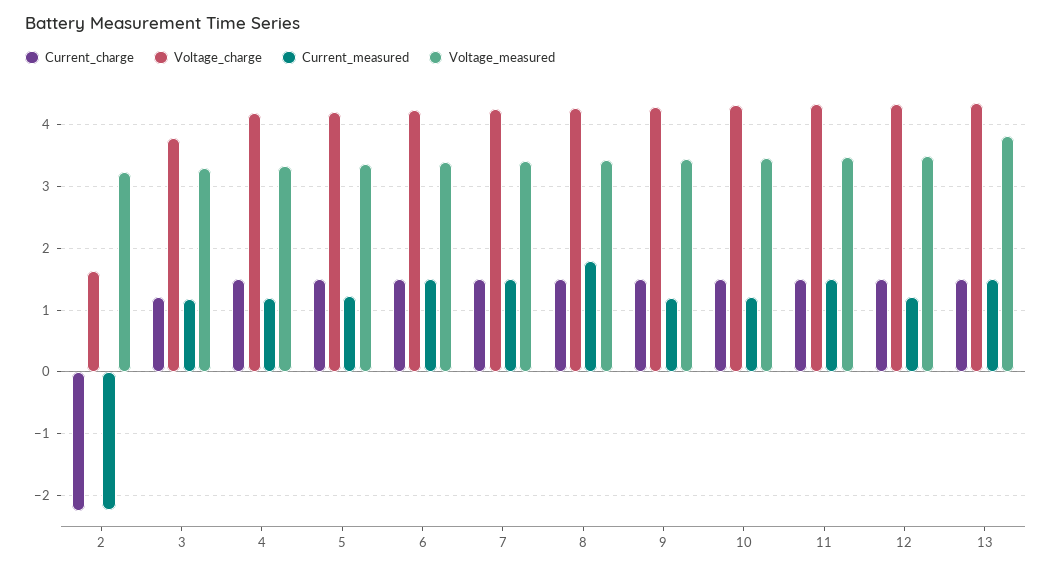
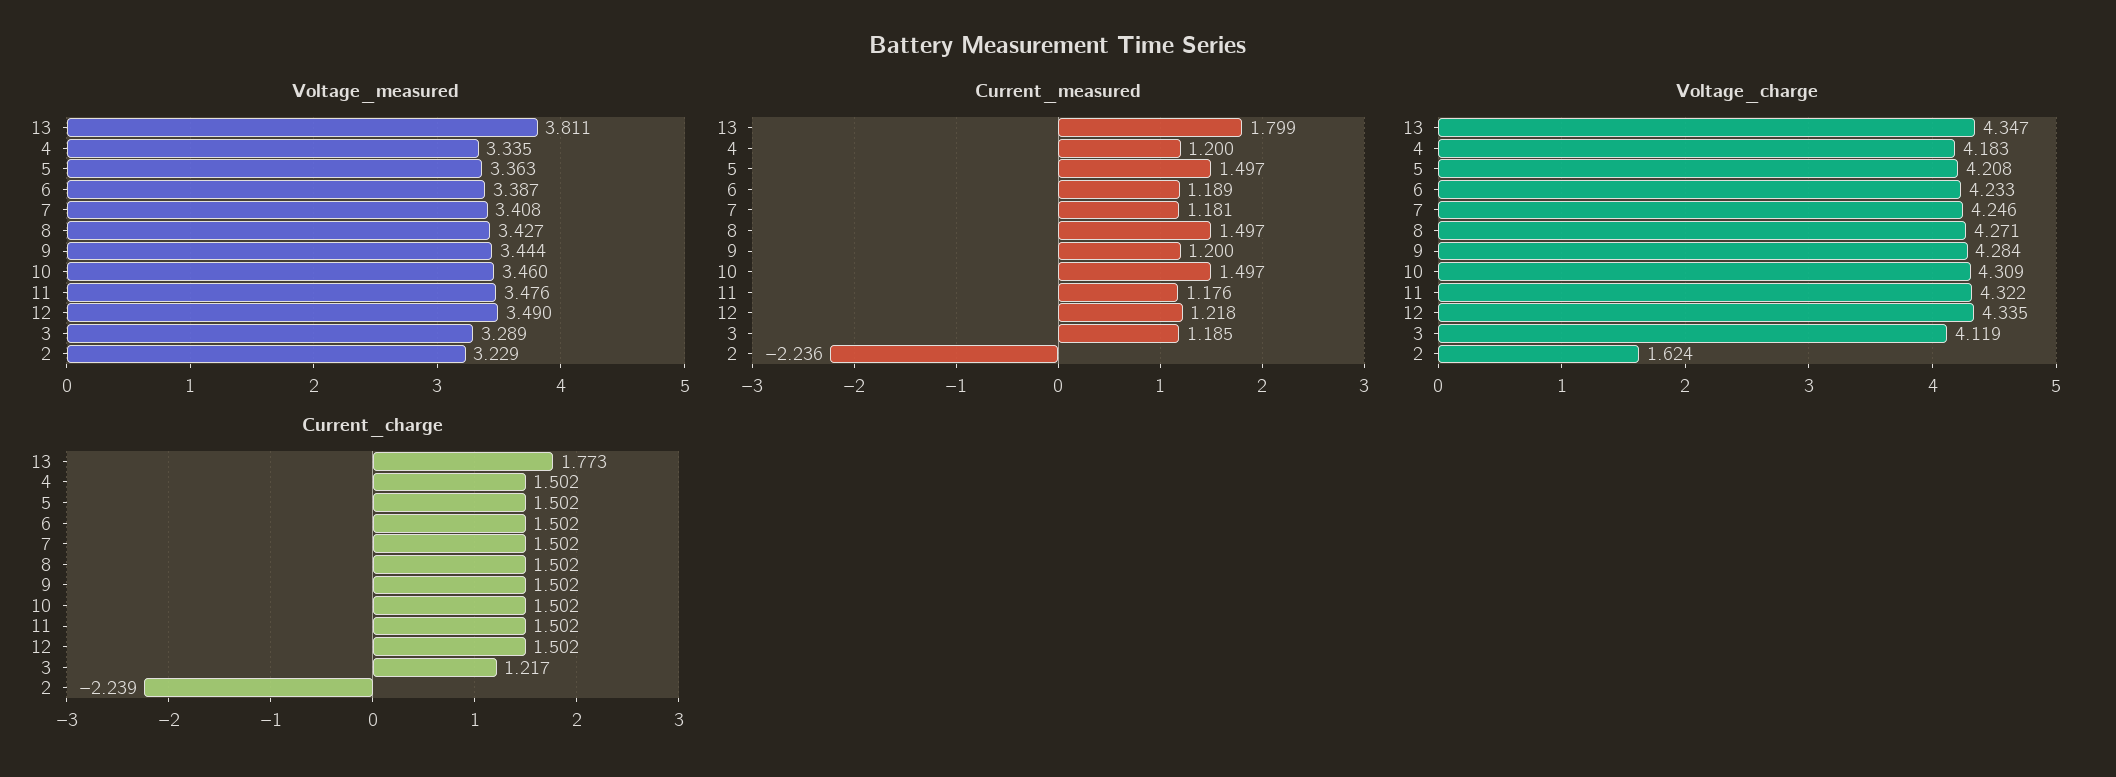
  {
    "Current_charge": {
      "2": -2.239,
      "3": 1.217,
      "4": 1.502,
      "5": 1.502,
      "6": 1.502,
      "7": 1.502,
      "8": 1.502,
      "9": 1.502,
      "10": 1.502,
      "11": 1.502,
      "12": 1.502,
-     "13": 1.5
+     "13": 1.773
    },
    "Voltage_charge": {
      "2": 1.624,
-     "3": 3.8,
+     "3": 4.119,
      "4": 4.183,
      "5": 4.208,
      "6": 4.233,
      "7": 4.246,
      "8": 4.271,
      "9": 4.284,
      "10": 4.309,
      "11": 4.322,
      "12": 4.335,
      "13": 4.347
    },
    "Current_measured": {
      "2": -2.236,
      "3": 1.185,
      "4": 1.2,
-     "5": 1.2,
+     "5": 1.497,
-     "6": 1.5,
+     "6": 1.189,
-     "7": 1.5,
+     "7": 1.181,
-     "8": 1.8,
+     "8": 1.497,
      "9": 1.2,
-     "10": 1.2,
+     "10": 1.497,
-     "11": 1.5,
+     "11": 1.176,
      "12": 1.218,
-     "13": 1.5
+     "13": 1.799
    },
    "Voltage_measured": {
      "2": 3.229,
      "3": 3.289,
      "4": 3.335,
      "5": 3.363,
      "6": 3.387,
      "7": 3.408,
      "8": 3.427,
      "9": 3.444,
      "10": 3.46,
      "11": 3.476,
      "12": 3.49,
      "13": 3.811
    }
  }

